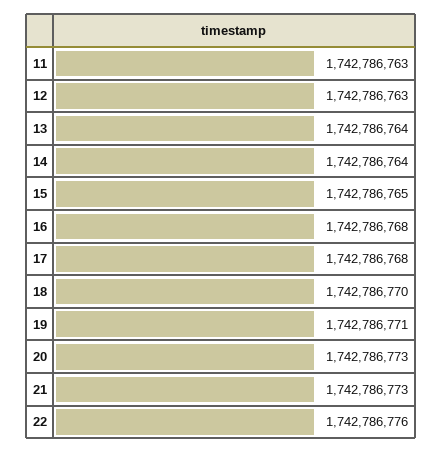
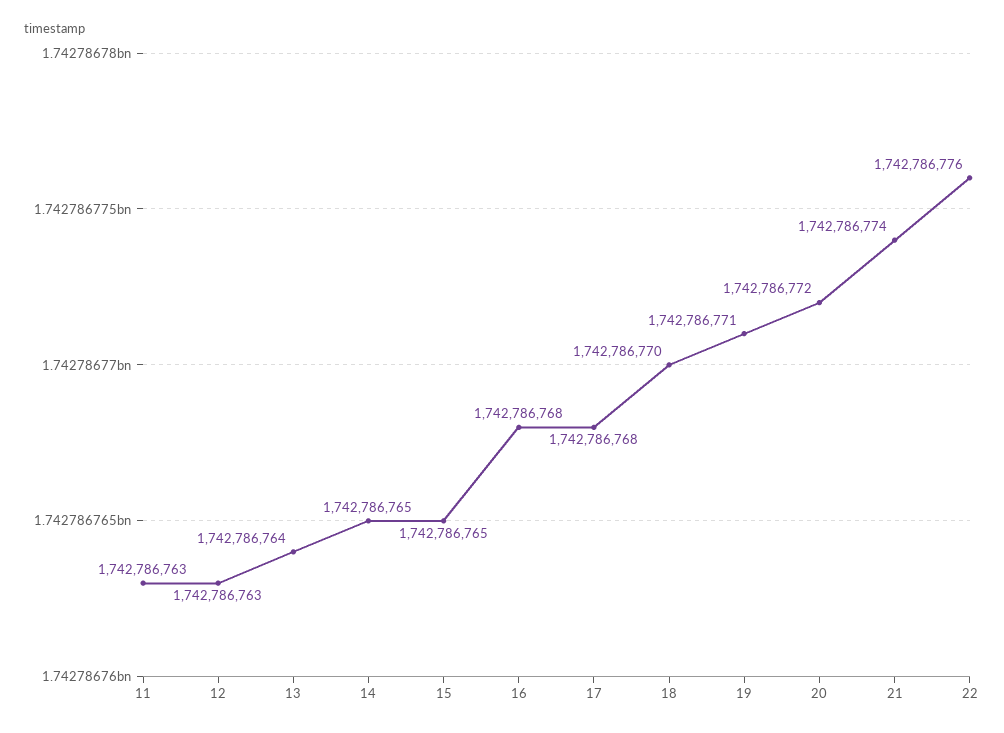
  {
    "11": 1742786763,
    "12": 1742786763,
    "13": 1742786764,
-   "14": 1742786764,
+   "14": 1742786765,
    "15": 1742786765,
    "16": 1742786768,
    "17": 1742786768,
    "18": 1742786770,
    "19": 1742786771,
-   "20": 1742786773,
+   "20": 1742786772,
-   "21": 1742786773,
+   "21": 1742786774,
    "22": 1742786776
  }

